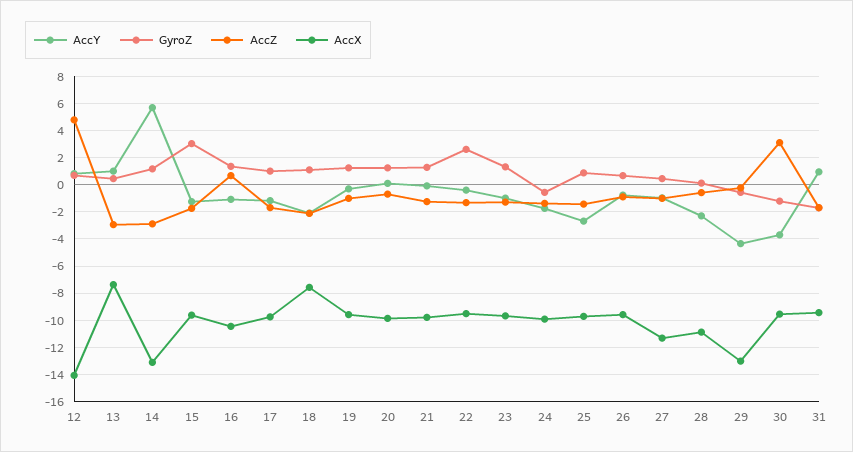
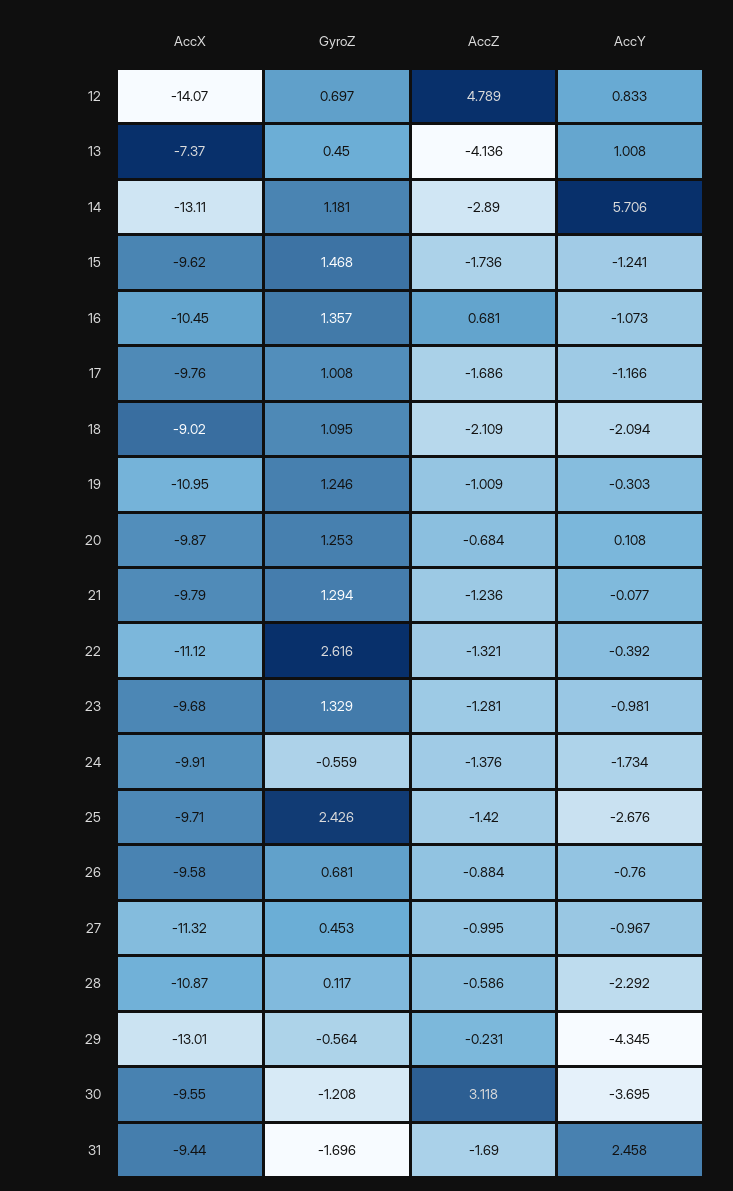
  {
    "AccY": {
      "12": 0.833,
      "13": 1.008,
      "14": 5.706,
      "15": -1.241,
      "16": -1.073,
      "17": -1.166,
      "18": -2.094,
      "19": -0.303,
      "20": 0.108,
      "21": -0.077,
      "22": -0.392,
      "23": -0.981,
      "24": -1.734,
      "25": -2.676,
      "26": -0.76,
      "27": -0.967,
      "28": -2.292,
      "29": -4.345,
      "30": -3.695,
-     "31": 1
+     "31": 2.458
    },
    "GyroZ": {
      "12": 0.697,
      "13": 0.45,
      "14": 1.181,
-     "15": 3,
+     "15": 1.468,
      "16": 1.357,
      "17": 1.008,
      "18": 1.095,
      "19": 1.246,
      "20": 1.253,
      "21": 1.294,
      "22": 2.616,
      "23": 1.329,
      "24": -0.559,
-     "25": 1,
+     "25": 2.426,
      "26": 0.681,
      "27": 0.453,
      "28": 0.117,
      "29": -0.564,
      "30": -1.208,
      "31": -1.696
    },
    "AccZ": {
      "12": 4.789,
-     "13": -3,
+     "13": -4.136,
      "14": -2.89,
      "15": -1.736,
      "16": 0.681,
      "17": -1.686,
      "18": -2.109,
      "19": -1.009,
      "20": -0.684,
      "21": -1.236,
      "22": -1.321,
      "23": -1.281,
      "24": -1.376,
      "25": -1.42,
      "26": -0.884,
      "27": -0.995,
      "28": -0.586,
      "29": -0.231,
      "30": 3.118,
      "31": -1.69
    },
    "AccX": {
      "12": -14.07,
      "13": -7.37,
      "14": -13.11,
      "15": -9.62,
      "16": -10.45,
      "17": -9.76,
-     "18": -7.5,
+     "18": -9.02,
-     "19": -9.5,
+     "19": -10.95,
      "20": -9.87,
      "21": -9.79,
-     "22": -9.5,
+     "22": -11.12,
      "23": -9.68,
      "24": -9.91,
      "25": -9.71,
      "26": -9.58,
      "27": -11.32,
      "28": -10.87,
      "29": -13.01,
      "30": -9.55,
      "31": -9.44
    }
  }

